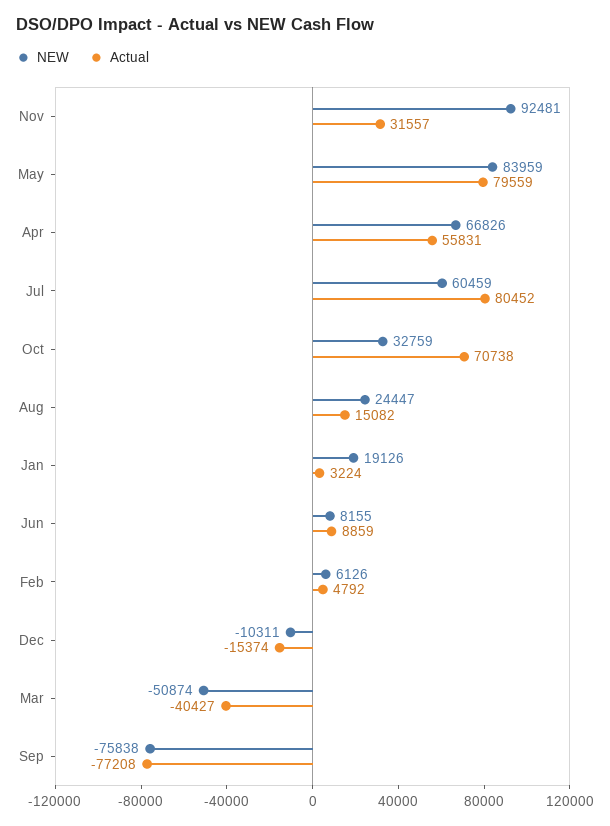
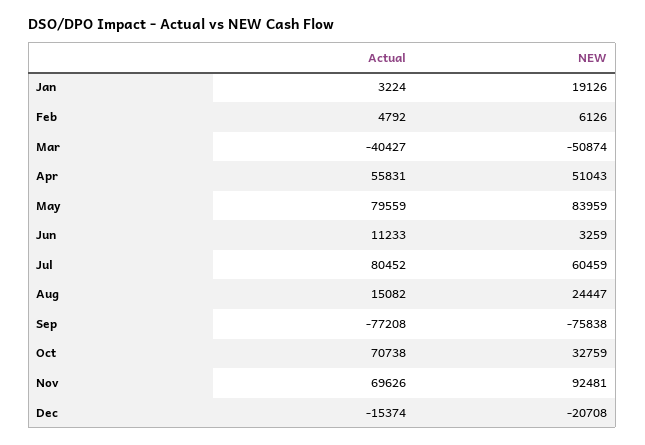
  {
    "NEW": {
      "Nov": 92481,
      "May": 83959,
-     "Apr": 66826,
+     "Apr": 51043,
      "Jul": 60459,
      "Oct": 32759,
      "Aug": 24447,
      "Jan": 19126,
-     "Jun": 8155,
+     "Jun": 3259,
      "Feb": 6126,
-     "Dec": -10311,
+     "Dec": -20708,
      "Mar": -50874,
      "Sep": -75838
    },
    "Actual": {
-     "Nov": 31557,
+     "Nov": 69626,
      "May": 79559,
      "Apr": 55831,
      "Jul": 80452,
      "Oct": 70738,
      "Aug": 15082,
      "Jan": 3224,
-     "Jun": 8859,
+     "Jun": 11233,
      "Feb": 4792,
      "Dec": -15374,
      "Mar": -40427,
      "Sep": -77208
    }
  }

